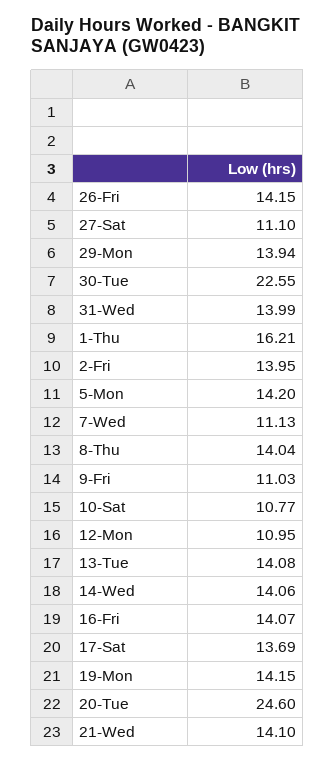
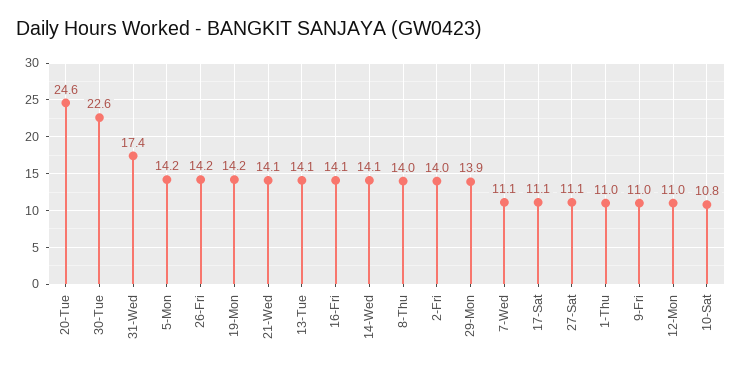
  {
    "26-Fri": 14.15,
    "27-Sat": 11.1,
    "29-Mon": 13.94,
    "30-Tue": 22.55,
-   "31-Wed": 13.99,
+   "31-Wed": 17.4,
-   "1-Thu": 16.21,
+   "1-Thu": 11,
    "2-Fri": 13.95,
    "5-Mon": 14.2,
    "7-Wed": 11.13,
    "8-Thu": 14.04,
    "9-Fri": 11.03,
    "10-Sat": 10.77,
    "12-Mon": 10.95,
    "13-Tue": 14.08,
    "14-Wed": 14.06,
    "16-Fri": 14.07,
-   "17-Sat": 13.69,
+   "17-Sat": 11.1,
    "19-Mon": 14.15,
    "20-Tue": 24.6,
    "21-Wed": 14.1
  }

